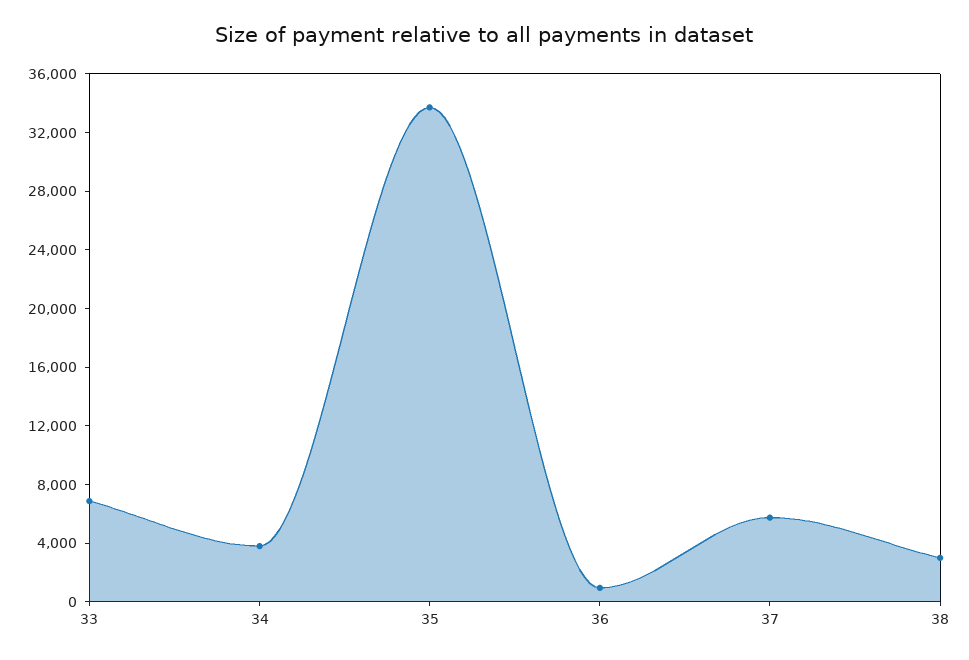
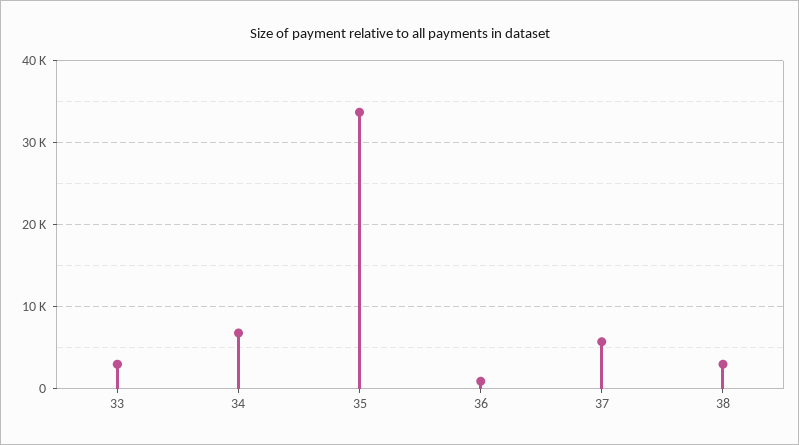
  {
-   "33": 7000,
+   "33": 3000,
-   "34": 4000,
+   "34": 7000,
    "35": 34000,
    "36": 1000,
    "37": 6000,
    "38": 3000
  }

